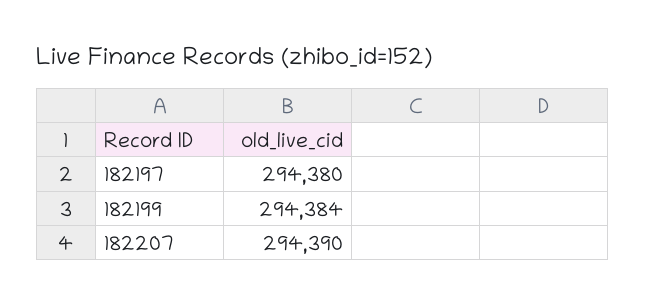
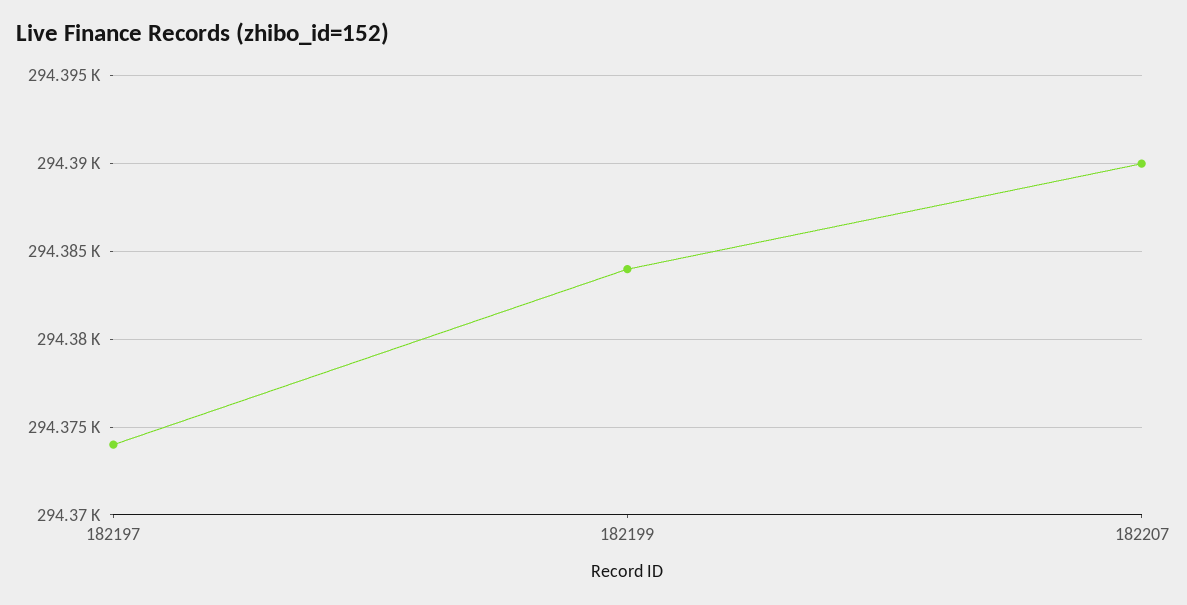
  {
-   "182197": 294380,
+   "182197": 294374,
    "182199": 294384,
    "182207": 294390
  }

